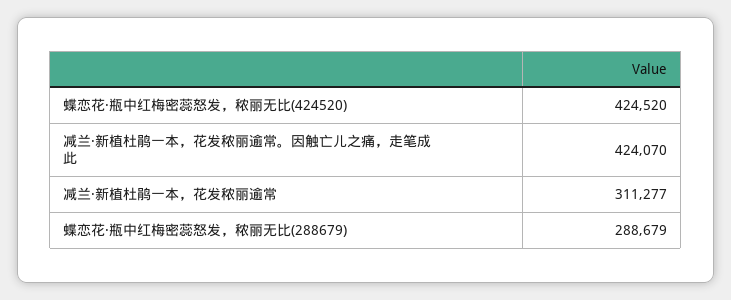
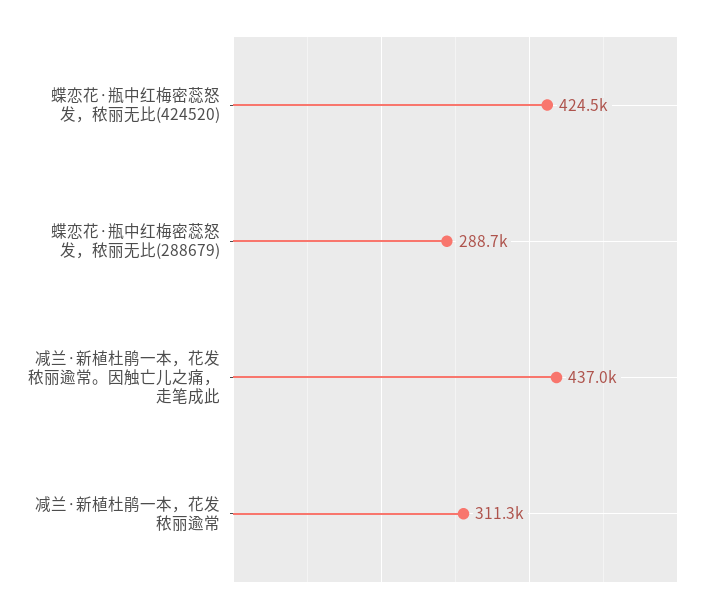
  {
    "蝶恋花·瓶中红梅密蕊怒发，秾丽无比(424520)": 424520,
-   "减兰·新植杜鹃一本，花发秾丽逾常。因触亡儿之痛，走笔成此": 424070,
+   "减兰·新植杜鹃一本，花发秾丽逾常。因触亡儿之痛，走笔成此": 437000,
    "减兰·新植杜鹃一本，花发秾丽逾常": 311277,
    "蝶恋花·瓶中红梅密蕊怒发，秾丽无比(288679)": 288679
  }

